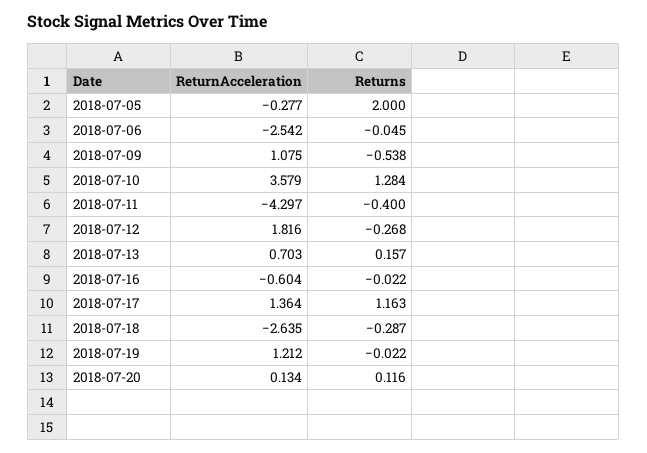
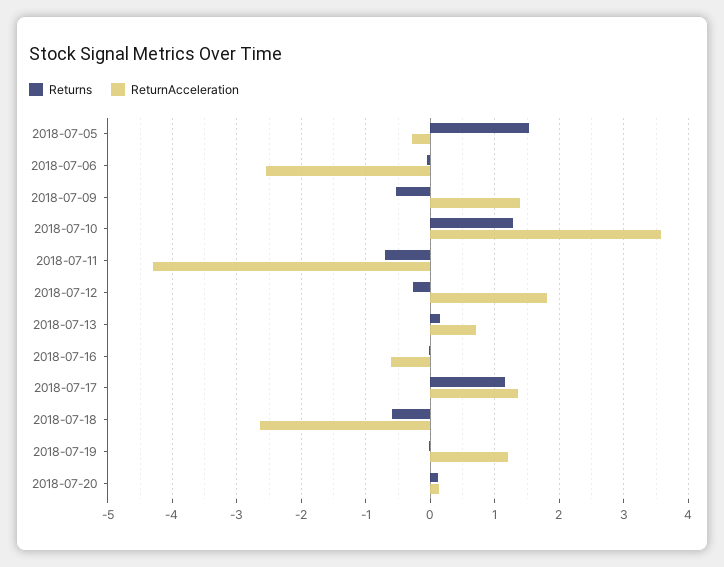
  {
    "ReturnAcceleration": {
      "2018-07-05": -0.277,
      "2018-07-06": -2.542,
-     "2018-07-09": 1.075,
+     "2018-07-09": 1.4,
      "2018-07-10": 3.579,
      "2018-07-11": -4.297,
      "2018-07-12": 1.816,
      "2018-07-13": 0.703,
      "2018-07-16": -0.604,
      "2018-07-17": 1.364,
      "2018-07-18": -2.635,
      "2018-07-19": 1.212,
      "2018-07-20": 0.134
    },
    "Returns": {
-     "2018-07-05": 2,
+     "2018-07-05": 1.5,
      "2018-07-06": -0.045,
      "2018-07-09": -0.538,
      "2018-07-10": 1.284,
-     "2018-07-11": -0.4,
+     "2018-07-11": -0.7,
      "2018-07-12": -0.268,
      "2018-07-13": 0.157,
      "2018-07-16": -0.022,
      "2018-07-17": 1.163,
-     "2018-07-18": -0.287,
+     "2018-07-18": -0.6,
      "2018-07-19": -0.022,
      "2018-07-20": 0.116
    }
  }

